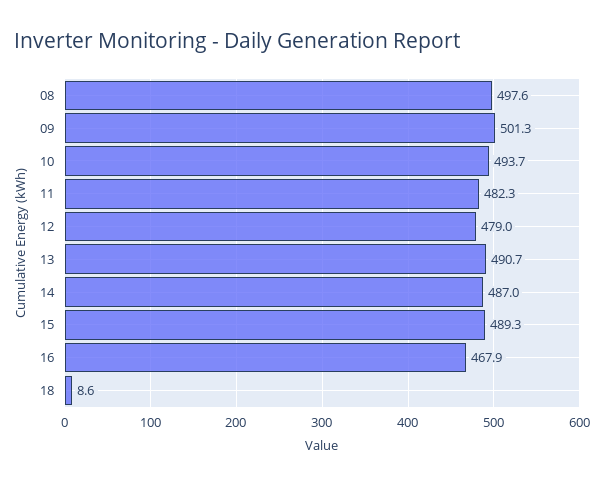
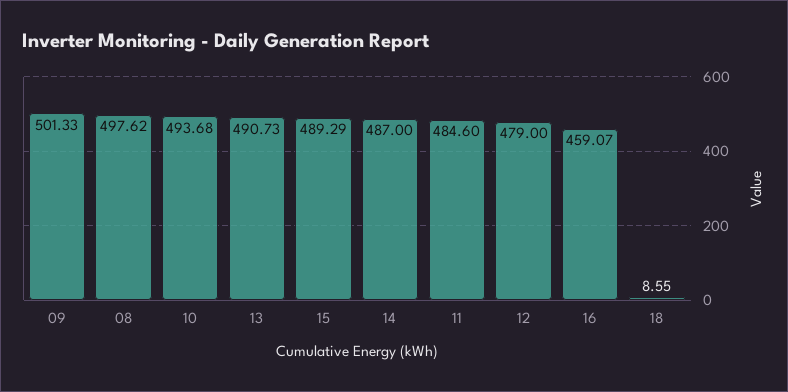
  {
    "08": 497.62,
    "09": 501.33,
    "10": 493.68,
-   "11": 482.3,
+   "11": 484.6,
    "12": 479,
    "13": 490.73,
    "14": 487,
    "15": 489.29,
-   "16": 467.9,
+   "16": 459.07,
    "18": 8.55
  }

